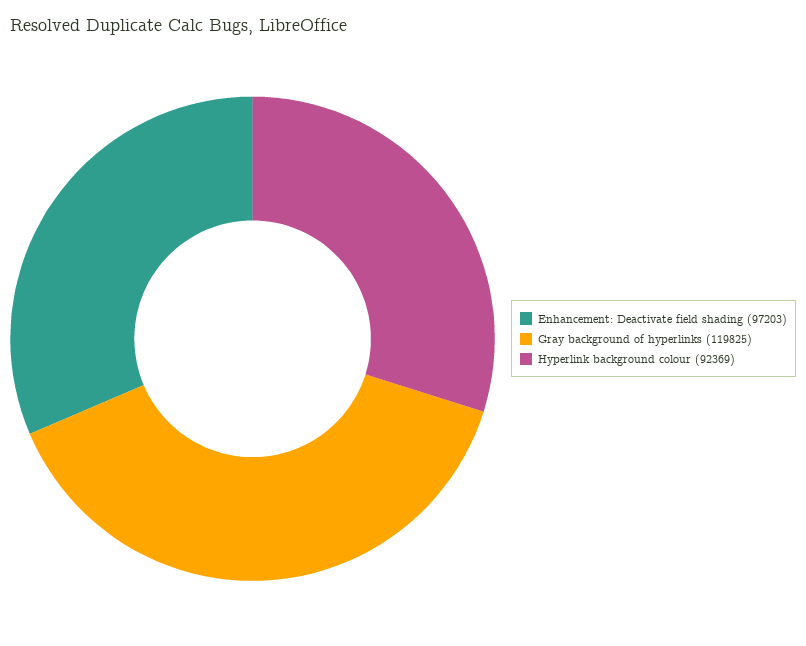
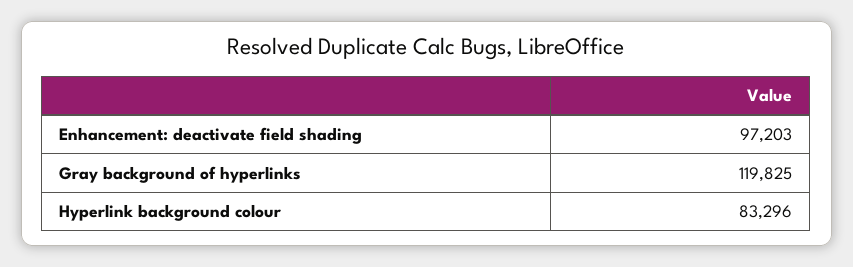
  {
    "Enhancement: Deactivate field shading": 97203,
    "Gray background of hyperlinks": 119825,
-   "Hyperlink background colour": 92369
+   "Hyperlink background colour": 83296
  }

